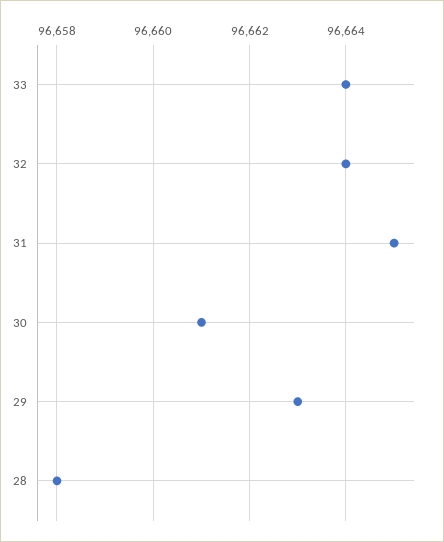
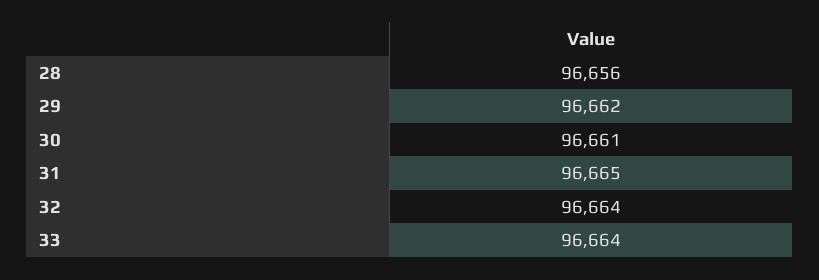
  {
    "33": 96664,
    "32": 96664,
    "31": 96665,
    "30": 96661,
-   "29": 96663,
+   "29": 96662,
-   "28": 96658
+   "28": 96656
  }

